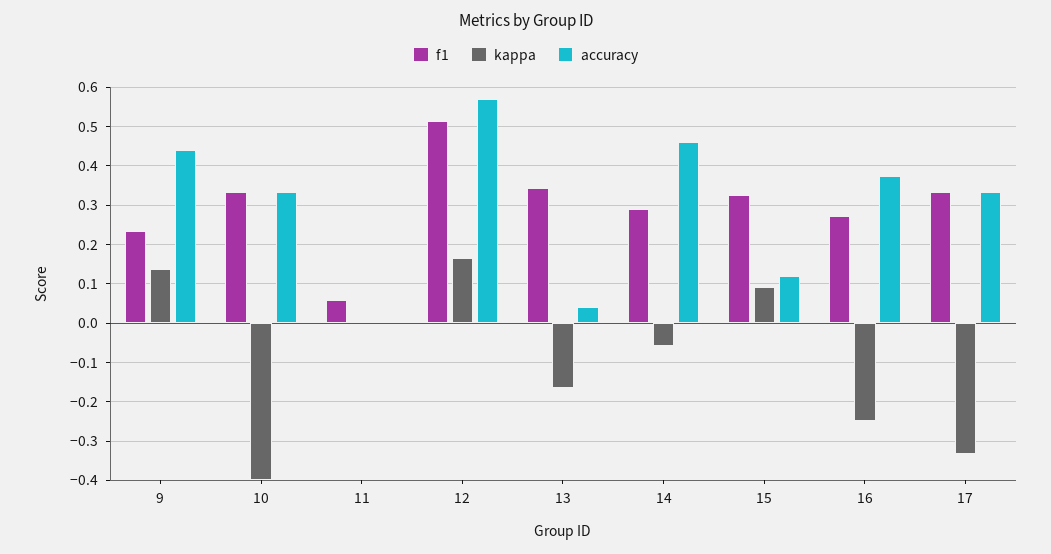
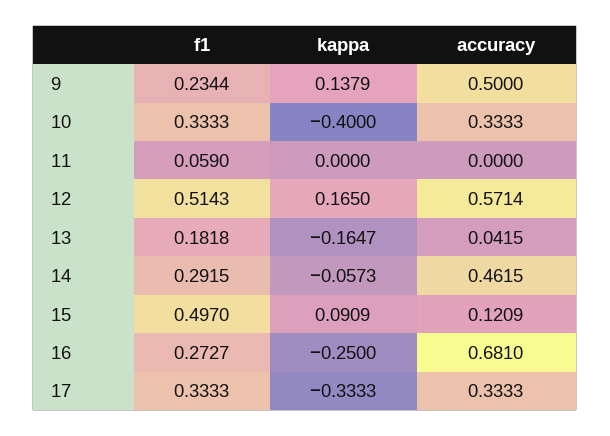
  {
    "f1": {
      "9": 0.2344,
      "10": 0.3333,
      "11": 0.059,
      "12": 0.5143,
-     "13": 0.34,
+     "13": 0.1818,
      "14": 0.2915,
-     "15": 0.32,
+     "15": 0.497,
      "16": 0.2727,
      "17": 0.3333
    },
    "kappa": {
      "9": 0.1379,
      "10": -0.4,
      "11": 0,
      "12": 0.165,
      "13": -0.1647,
      "14": -0.0573,
      "15": 0.0909,
      "16": -0.25,
      "17": -0.3333
    },
    "accuracy": {
-     "9": 0.44,
+     "9": 0.5,
      "10": 0.3333,
      "11": 0,
      "12": 0.5714,
      "13": 0.0415,
      "14": 0.4615,
      "15": 0.1209,
-     "16": 0.38,
+     "16": 0.681,
      "17": 0.3333
    }
  }

